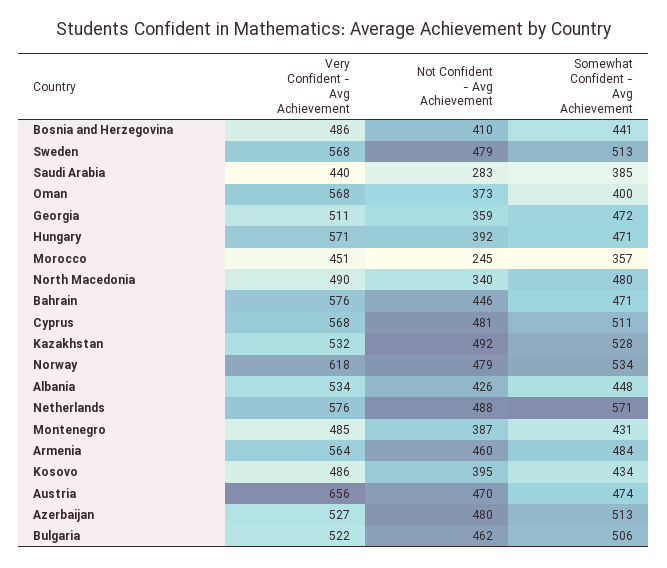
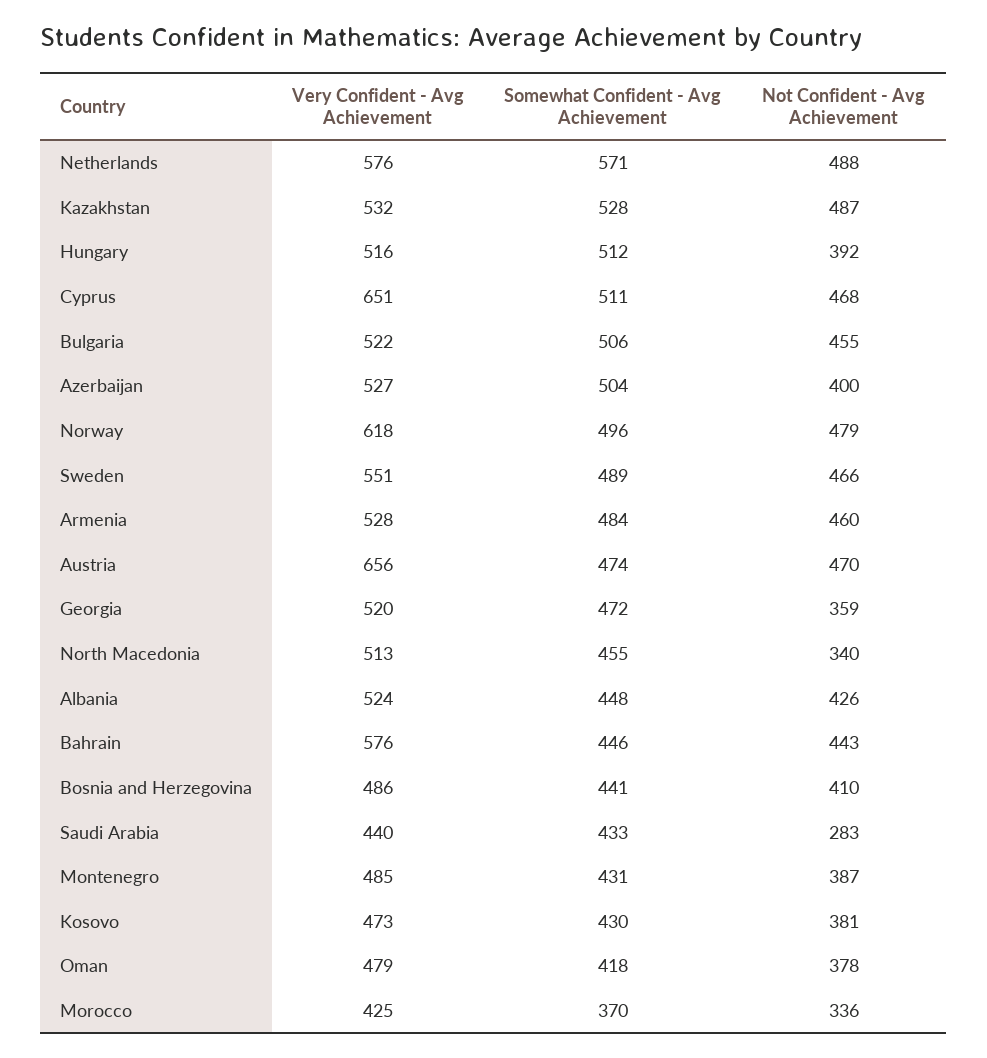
  {
    "Very Confident - Avg Achievement": {
      "Bosnia and Herzegovina": 486,
-     "Sweden": 568,
+     "Sweden": 551,
      "Saudi Arabia": 440,
-     "Oman": 568,
+     "Oman": 479,
-     "Georgia": 511,
+     "Georgia": 520,
-     "Hungary": 571,
+     "Hungary": 516,
-     "Morocco": 451,
+     "Morocco": 425,
-     "North Macedonia": 490,
+     "North Macedonia": 513,
      "Bahrain": 576,
-     "Cyprus": 568,
+     "Cyprus": 651,
      "Kazakhstan": 532,
      "Norway": 618,
-     "Albania": 534,
+     "Albania": 524,
      "Netherlands": 576,
      "Montenegro": 485,
-     "Armenia": 564,
+     "Armenia": 528,
-     "Kosovo": 486,
+     "Kosovo": 473,
      "Austria": 656,
      "Azerbaijan": 527,
      "Bulgaria": 522
    },
    "Not Confident - Avg Achievement": {
      "Bosnia and Herzegovina": 410,
-     "Sweden": 479,
+     "Sweden": 466,
      "Saudi Arabia": 283,
-     "Oman": 373,
+     "Oman": 378,
      "Georgia": 359,
      "Hungary": 392,
-     "Morocco": 245,
+     "Morocco": 336,
      "North Macedonia": 340,
-     "Bahrain": 446,
+     "Bahrain": 443,
-     "Cyprus": 481,
+     "Cyprus": 468,
-     "Kazakhstan": 492,
+     "Kazakhstan": 487,
      "Norway": 479,
      "Albania": 426,
      "Netherlands": 488,
      "Montenegro": 387,
      "Armenia": 460,
-     "Kosovo": 395,
+     "Kosovo": 381,
      "Austria": 470,
-     "Azerbaijan": 480,
+     "Azerbaijan": 400,
-     "Bulgaria": 462
+     "Bulgaria": 455
    },
    "Somewhat Confident - Avg Achievement": {
      "Bosnia and Herzegovina": 441,
-     "Sweden": 513,
+     "Sweden": 489,
-     "Saudi Arabia": 385,
+     "Saudi Arabia": 433,
-     "Oman": 400,
+     "Oman": 418,
      "Georgia": 472,
-     "Hungary": 471,
+     "Hungary": 512,
-     "Morocco": 357,
+     "Morocco": 370,
-     "North Macedonia": 480,
+     "North Macedonia": 455,
-     "Bahrain": 471,
+     "Bahrain": 446,
      "Cyprus": 511,
      "Kazakhstan": 528,
-     "Norway": 534,
+     "Norway": 496,
      "Albania": 448,
      "Netherlands": 571,
      "Montenegro": 431,
      "Armenia": 484,
-     "Kosovo": 434,
+     "Kosovo": 430,
      "Austria": 474,
-     "Azerbaijan": 513,
+     "Azerbaijan": 504,
      "Bulgaria": 506
    }
  }

